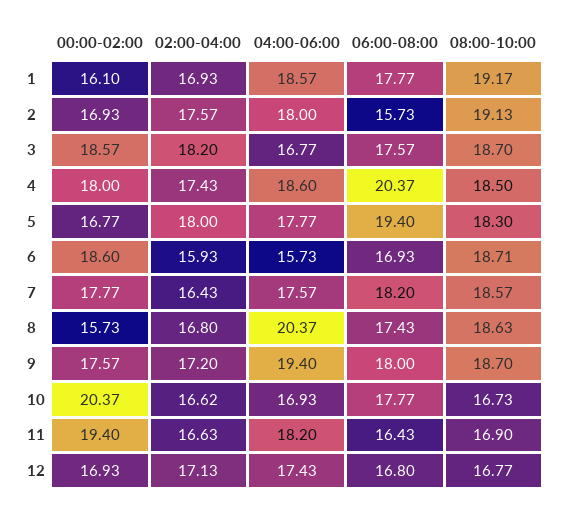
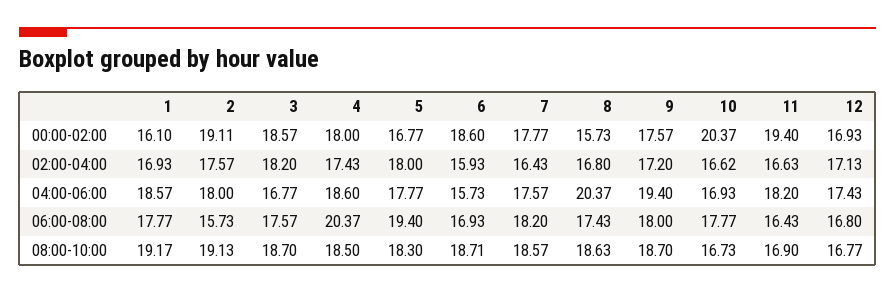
  {
    "00:00-02:00": {
      "1": 16.1,
-     "2": 16.93,
+     "2": 19.11,
      "3": 18.57,
      "4": 18,
      "5": 16.77,
      "6": 18.6,
      "7": 17.77,
      "8": 15.73,
      "9": 17.57,
      "10": 20.37,
      "11": 19.4,
      "12": 16.93
    },
    "02:00-04:00": {
      "1": 16.93,
      "2": 17.57,
      "3": 18.2,
      "4": 17.43,
      "5": 18,
      "6": 15.93,
      "7": 16.43,
      "8": 16.8,
      "9": 17.2,
      "10": 16.62,
      "11": 16.63,
      "12": 17.13
    },
    "04:00-06:00": {
      "1": 18.57,
      "2": 18,
      "3": 16.77,
      "4": 18.6,
      "5": 17.77,
      "6": 15.73,
      "7": 17.57,
      "8": 20.37,
      "9": 19.4,
      "10": 16.93,
      "11": 18.2,
      "12": 17.43
    },
    "06:00-08:00": {
      "1": 17.77,
      "2": 15.73,
      "3": 17.57,
      "4": 20.37,
      "5": 19.4,
      "6": 16.93,
      "7": 18.2,
      "8": 17.43,
      "9": 18,
      "10": 17.77,
      "11": 16.43,
      "12": 16.8
    },
    "08:00-10:00": {
      "1": 19.17,
      "2": 19.13,
      "3": 18.7,
      "4": 18.5,
      "5": 18.3,
      "6": 18.71,
      "7": 18.57,
      "8": 18.63,
      "9": 18.7,
      "10": 16.73,
      "11": 16.9,
      "12": 16.77
    }
  }

